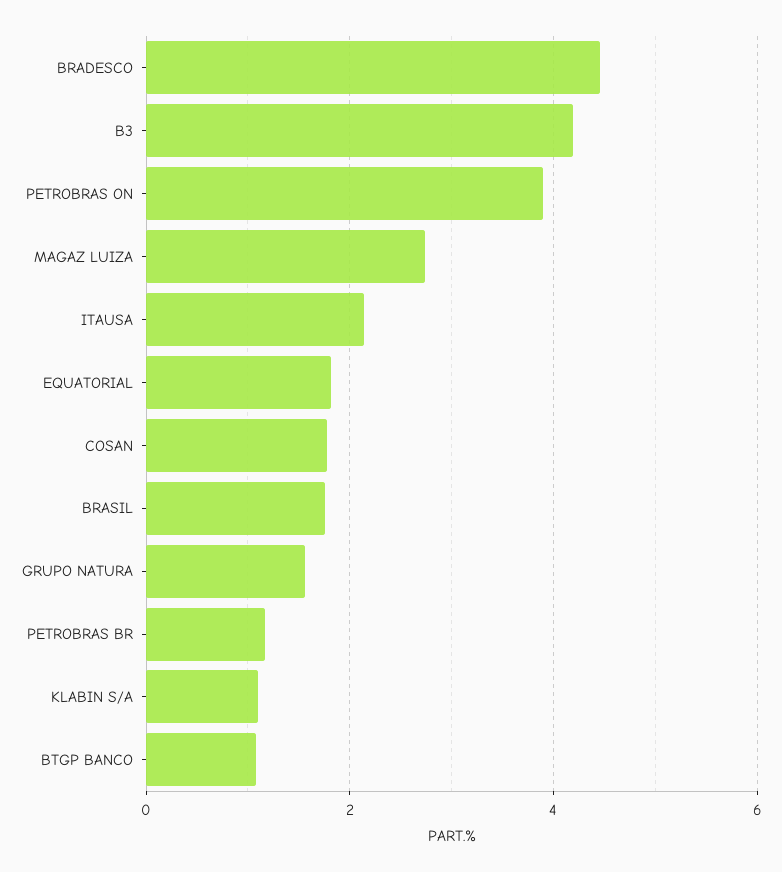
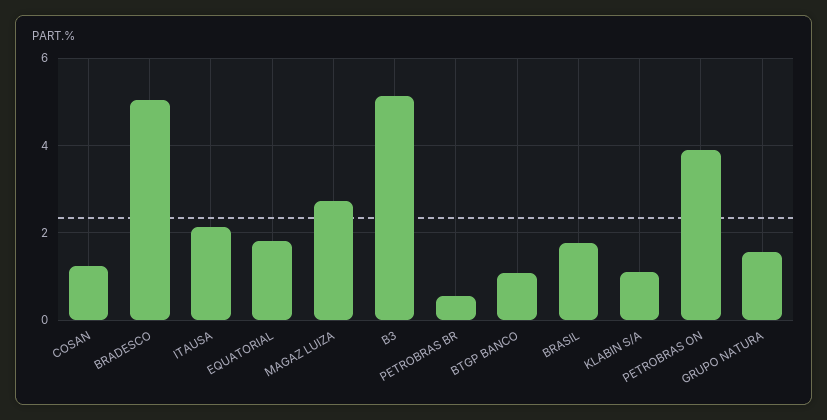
  {
-   "BRADESCO": 4.4,
+   "BRADESCO": 5,
-   "B3": 4.2,
+   "B3": 5.2,
    "PETROBRAS ON": 4,
    "MAGAZ LUIZA": 2.8,
    "ITAUSA": 2.2,
    "EQUATORIAL": 1.8,
-   "COSAN": 1.8,
+   "COSAN": 1.2,
    "BRASIL": 1.8,
    "GRUPO NATURA": 1.6,
-   "PETROBRAS BR": 1.2,
+   "PETROBRAS BR": 0.6,
    "KLABIN S/A": 1,
    "BTGP BANCO": 1
  }

